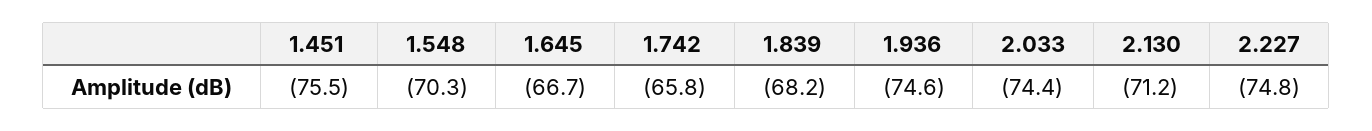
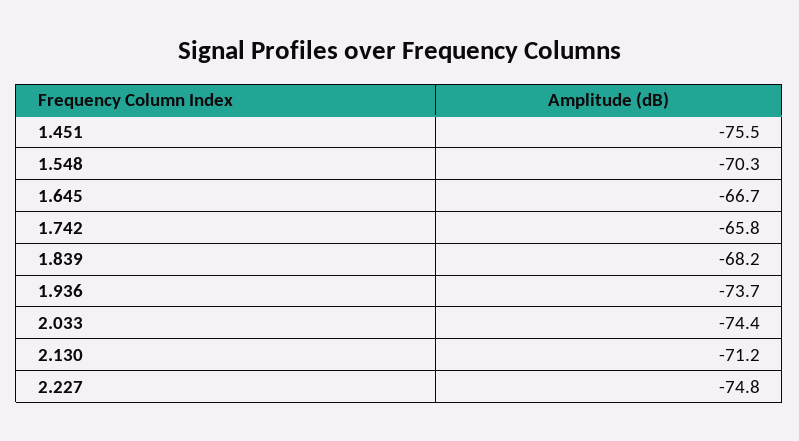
  {
    "1.451": -75.5,
    "1.548": -70.3,
    "1.645": -66.7,
    "1.742": -65.8,
    "1.839": -68.2,
-   "1.936": -74.6,
+   "1.936": -73.7,
    "2.033": -74.4,
    "2.130": -71.2,
    "2.227": -74.8
  }

